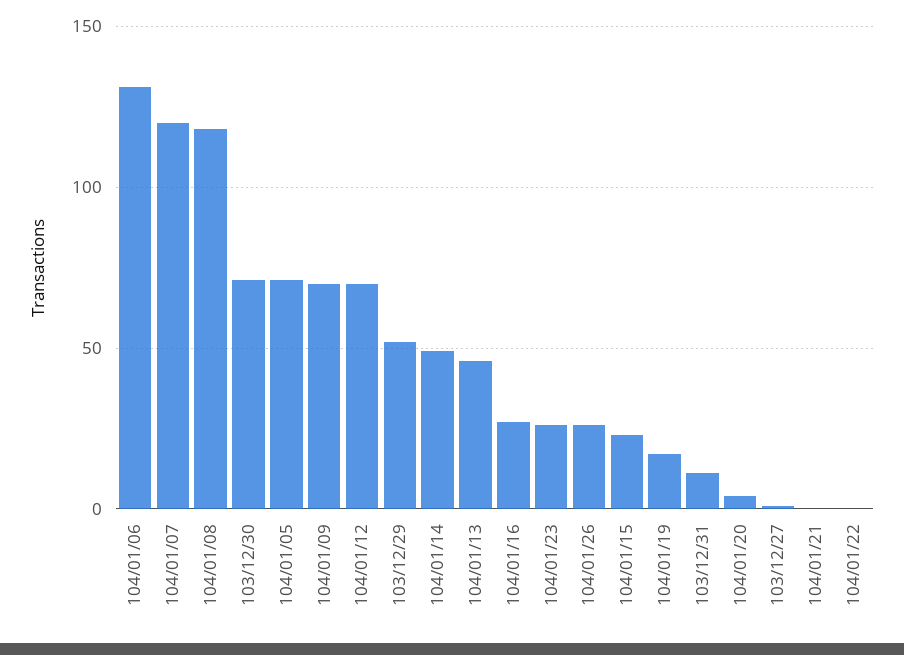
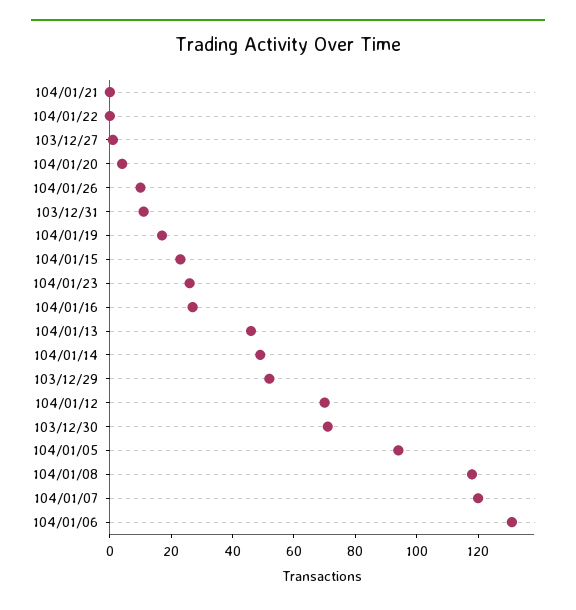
  {
    "104/01/06": 130,
    "104/01/07": 120,
    "104/01/08": 120,
    "103/12/30": 70,
-   "104/01/05": 70,
+   "104/01/05": 95,
-   "104/01/09": 70,
    "104/01/12": 70,
    "103/12/29": 50,
    "104/01/14": 50,
    "104/01/13": 45,
    "104/01/16": 25,
    "104/01/23": 25,
-   "104/01/26": 25,
+   "104/01/26": 10,
    "104/01/15": 25,
    "104/01/19": 15,
    "103/12/31": 10,
    "104/01/20": 5,
    "103/12/27": 0,
    "104/01/21": 0,
    "104/01/22": 0
  }

